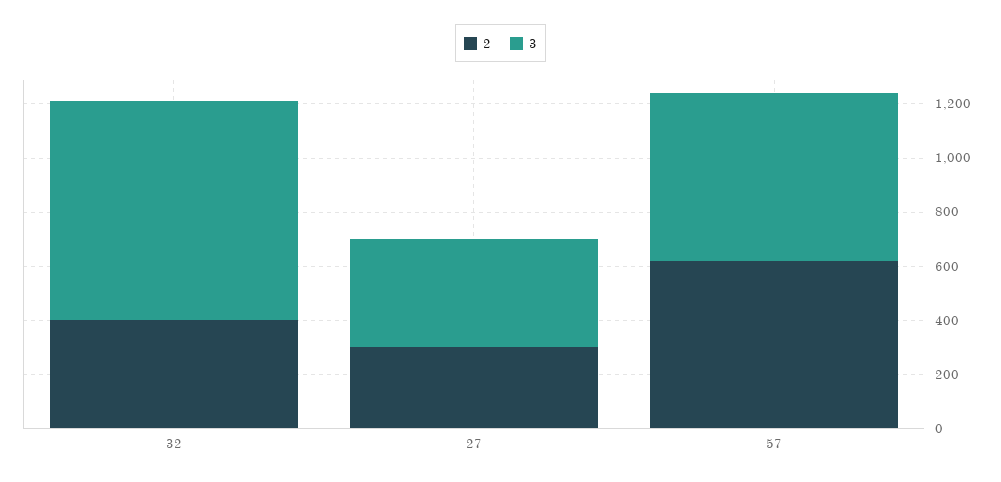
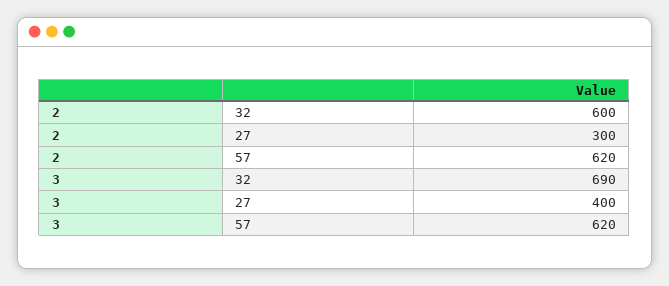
  {
    "2": {
-     "32": 400,
+     "32": 600,
      "27": 300,
      "57": 620
    },
    "3": {
-     "32": 800,
+     "32": 690,
      "27": 400,
      "57": 620
    }
  }

